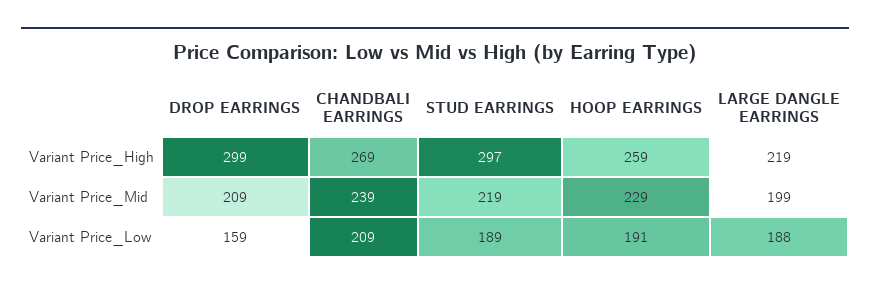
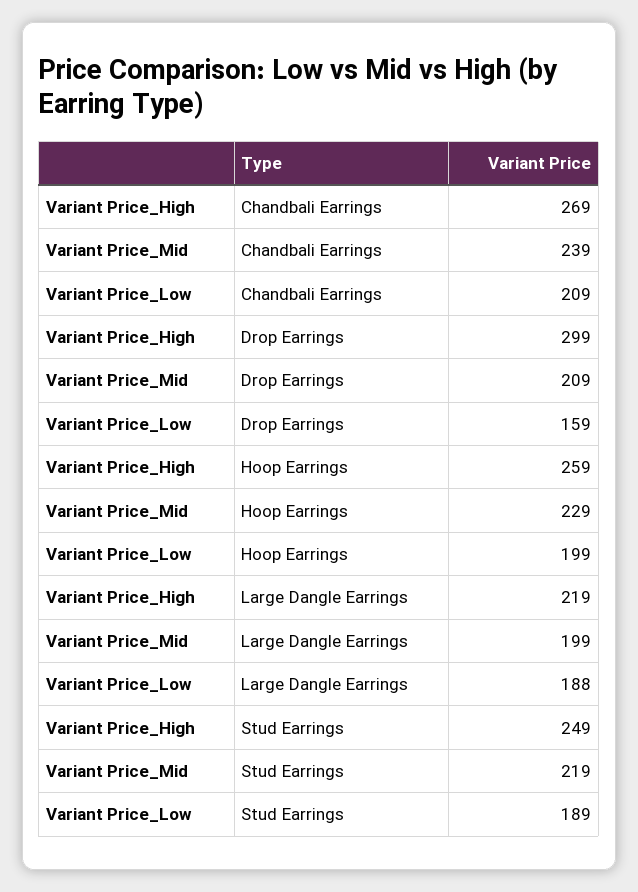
  {
    "DROP EARRINGS": {
      "Variant Price_High": 299,
      "Variant Price_Mid": 209,
      "Variant Price_Low": 159
    },
    "CHANDBALI EARRINGS": {
      "Variant Price_High": 269,
      "Variant Price_Mid": 239,
      "Variant Price_Low": 209
    },
    "STUD EARRINGS": {
-     "Variant Price_High": 297,
+     "Variant Price_High": 249,
      "Variant Price_Mid": 219,
      "Variant Price_Low": 189
    },
    "HOOP EARRINGS": {
      "Variant Price_High": 259,
      "Variant Price_Mid": 229,
-     "Variant Price_Low": 191
+     "Variant Price_Low": 199
    },
    "LARGE DANGLE EARRINGS": {
      "Variant Price_High": 219,
      "Variant Price_Mid": 199,
      "Variant Price_Low": 188
    }
  }

